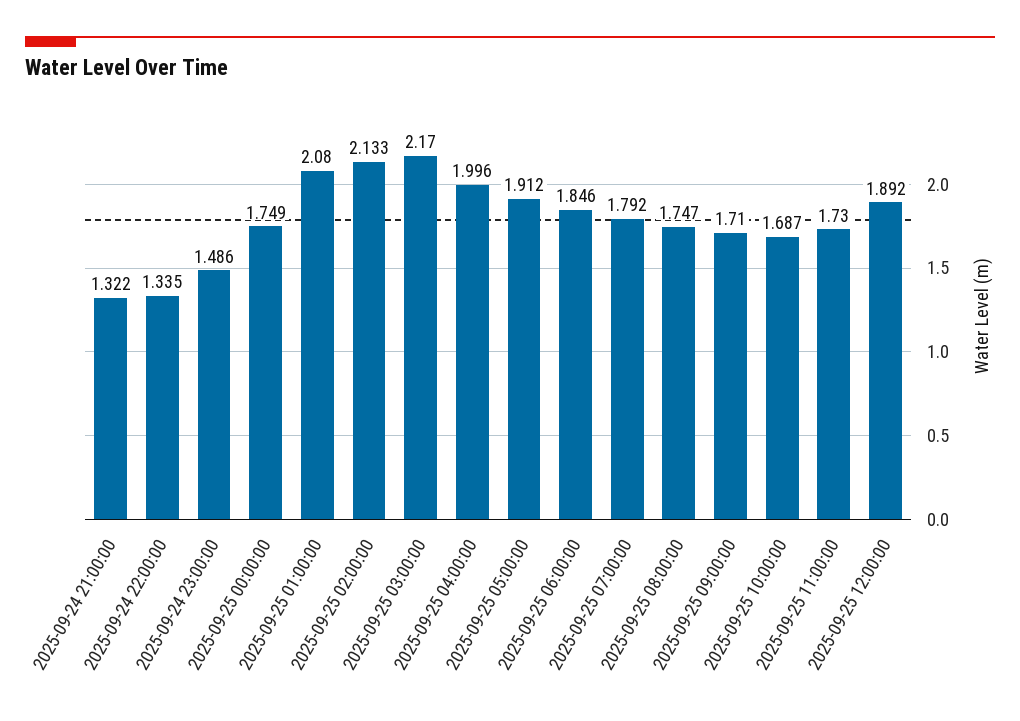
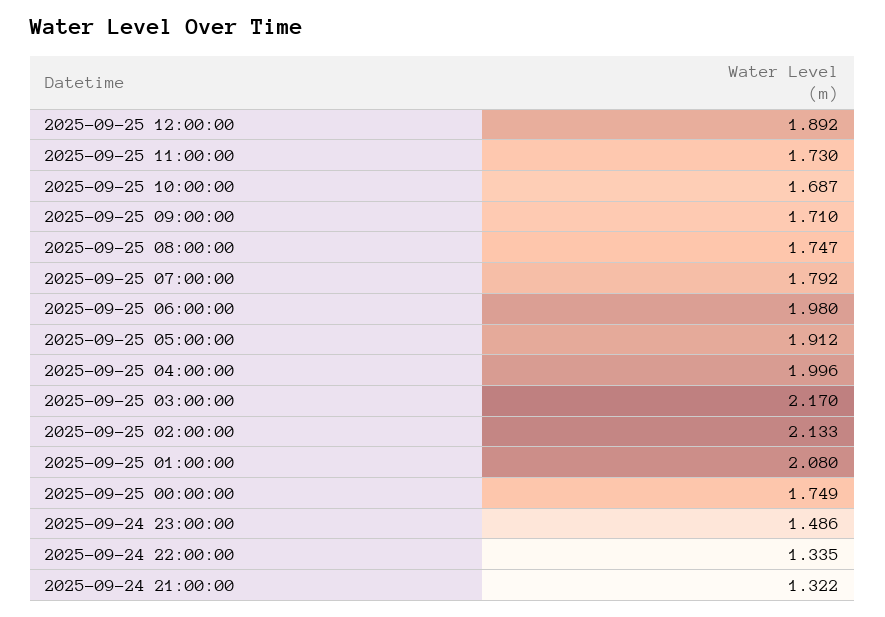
  {
    "2025-09-24 21:00:00": 1.322,
    "2025-09-24 22:00:00": 1.335,
    "2025-09-24 23:00:00": 1.486,
    "2025-09-25 00:00:00": 1.749,
    "2025-09-25 01:00:00": 2.08,
    "2025-09-25 02:00:00": 2.133,
    "2025-09-25 03:00:00": 2.17,
    "2025-09-25 04:00:00": 1.996,
    "2025-09-25 05:00:00": 1.912,
-   "2025-09-25 06:00:00": 1.846,
+   "2025-09-25 06:00:00": 1.98,
    "2025-09-25 07:00:00": 1.792,
    "2025-09-25 08:00:00": 1.747,
    "2025-09-25 09:00:00": 1.71,
    "2025-09-25 10:00:00": 1.687,
    "2025-09-25 11:00:00": 1.73,
    "2025-09-25 12:00:00": 1.892
  }

